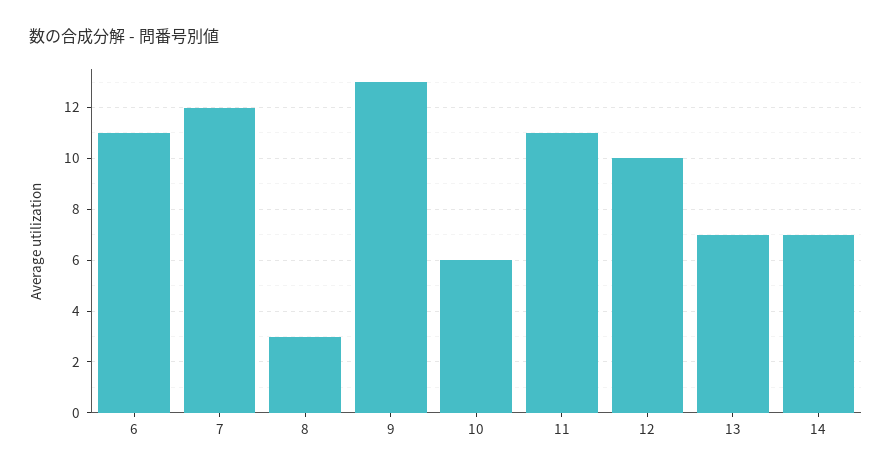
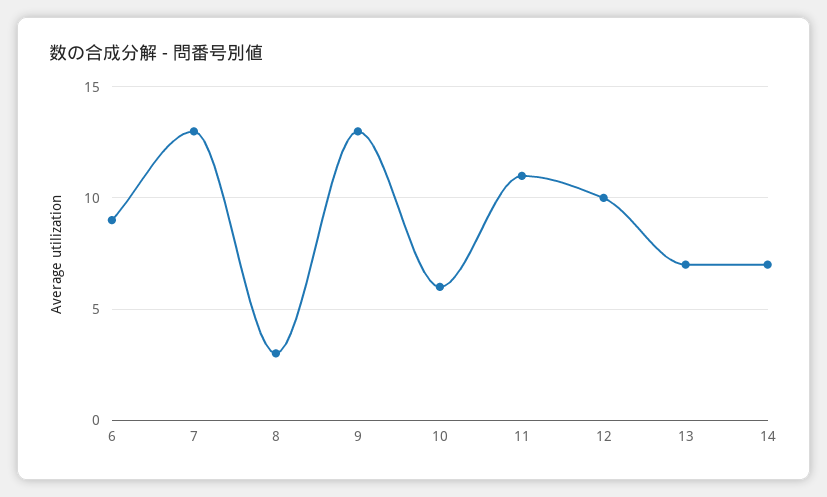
  {
-   "6": 11,
+   "6": 9,
-   "7": 12,
+   "7": 13,
    "8": 3,
    "9": 13,
    "10": 6,
    "11": 11,
    "12": 10,
    "13": 7,
    "14": 7
  }

